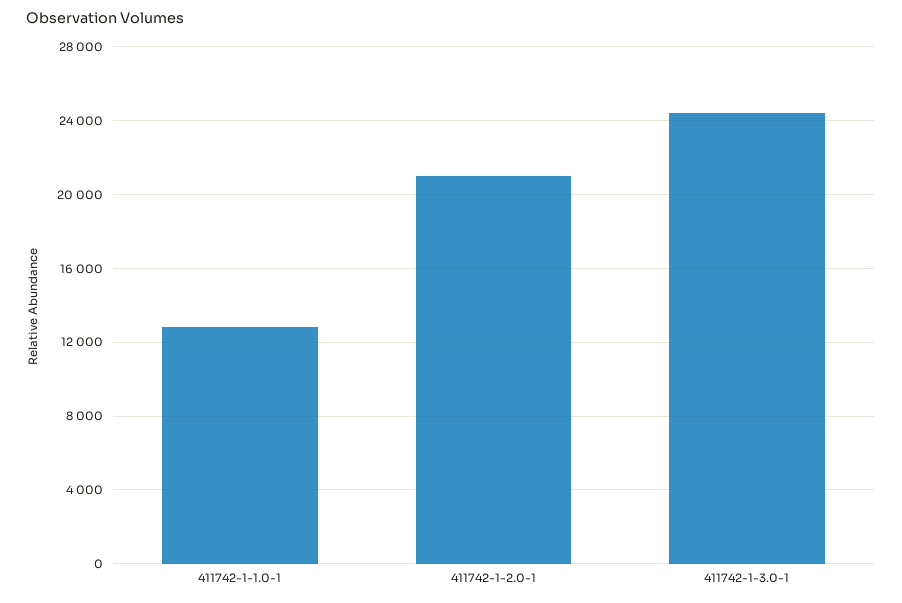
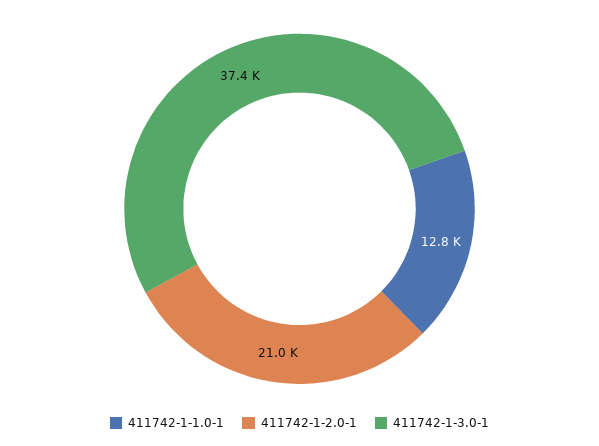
  {
    "411742-1-1.0-1": 12800,
    "411742-1-2.0-1": 21000,
-   "411742-1-3.0-1": 24500
+   "411742-1-3.0-1": 37400
  }

